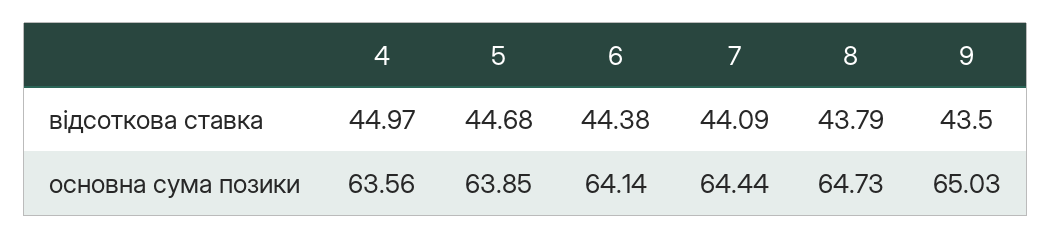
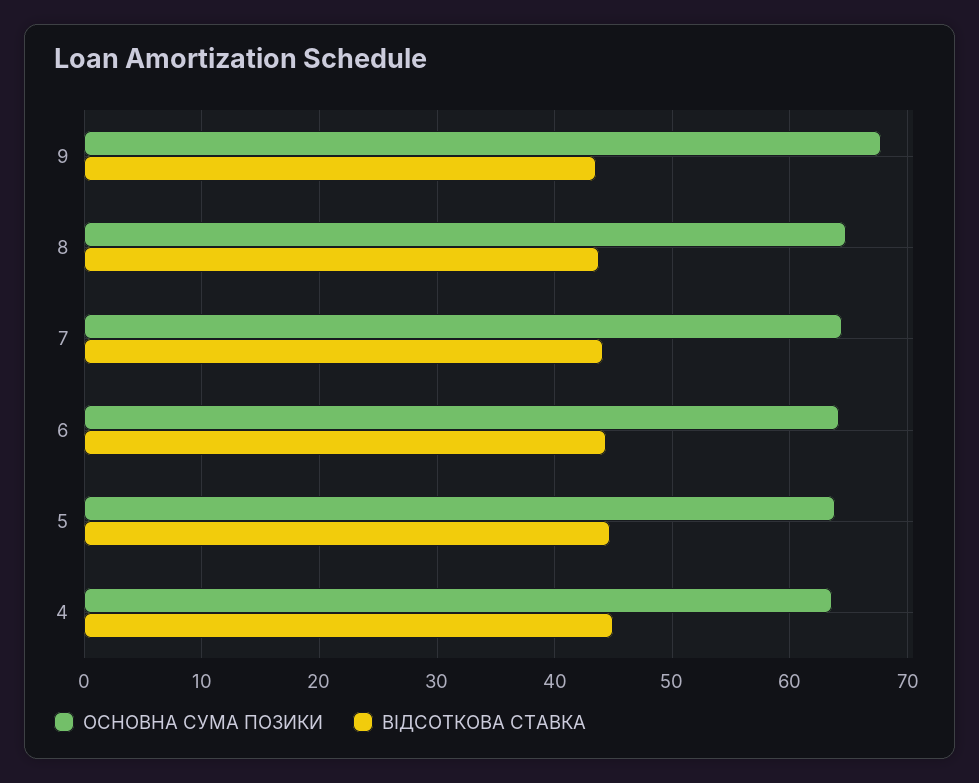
  {
    "відсоткова ставка": {
      "4": 44.97,
      "5": 44.68,
      "6": 44.38,
      "7": 44.09,
      "8": 43.79,
      "9": 43.5
    },
    "основна сума позики": {
      "4": 63.56,
      "5": 63.85,
      "6": 64.14,
      "7": 64.44,
      "8": 64.73,
-     "9": 65.03
+     "9": 68
    }
  }

